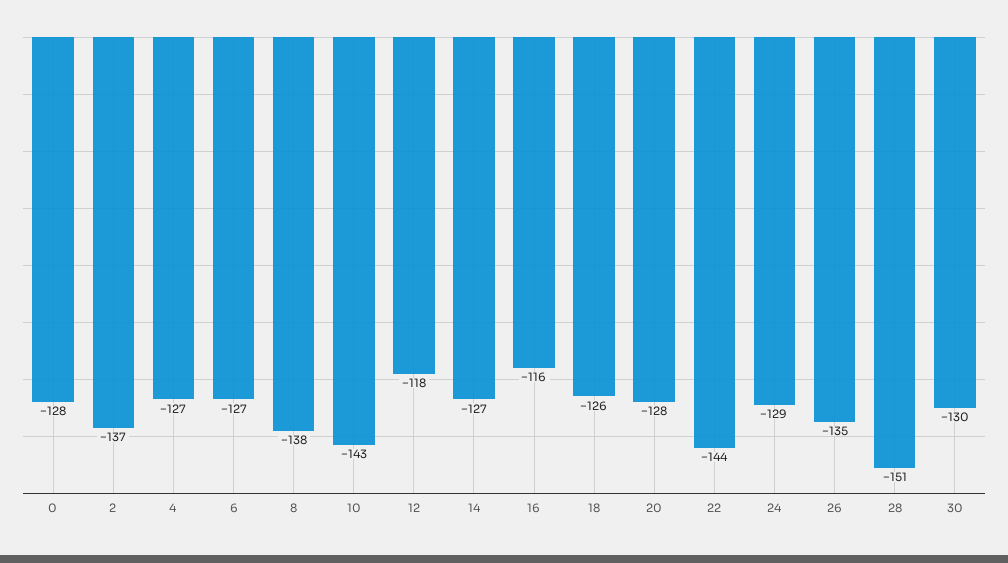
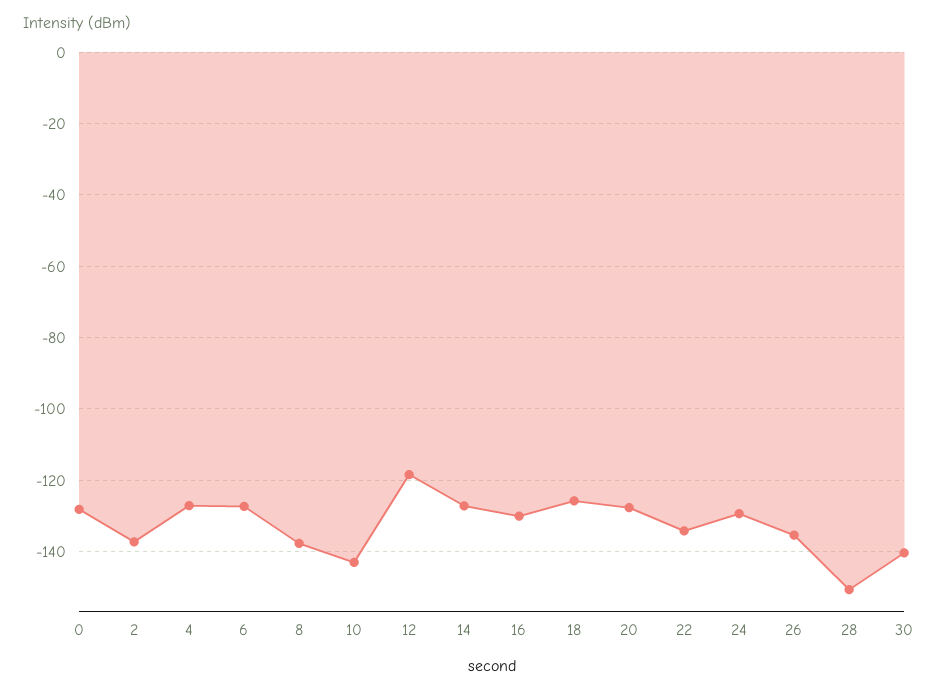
  {
    "0": -128,
    "2": -137,
    "4": -127,
    "6": -127,
    "8": -138,
    "10": -143,
    "12": -118,
    "14": -127,
-   "16": -116,
+   "16": -130,
    "18": -126,
    "20": -128,
-   "22": -144,
+   "22": -134,
    "24": -129,
    "26": -135,
    "28": -151,
-   "30": -130
+   "30": -140
  }

